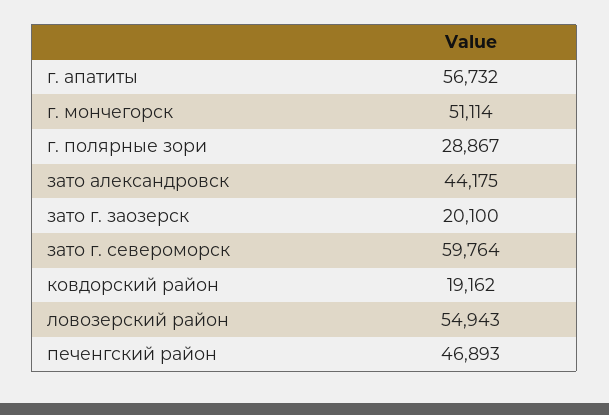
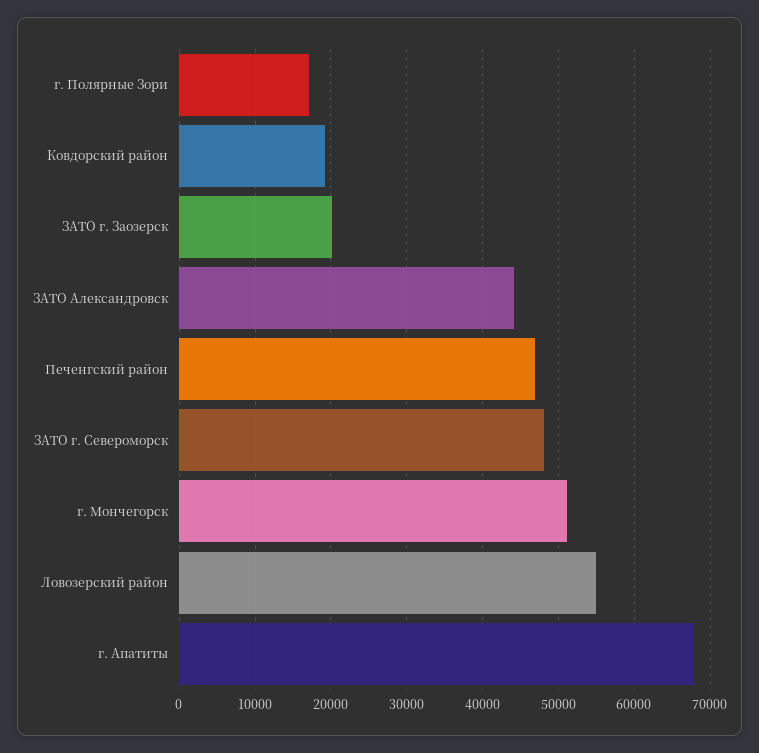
  {
-   "г. апатиты": 56732,
+   "г. апатиты": 68000,
    "г. мончегорск": 51114,
-   "г. полярные зори": 28867,
+   "г. полярные зори": 17000,
    "зато александровск": 44175,
    "зато г. заозерск": 20100,
-   "зато г. североморск": 59764,
+   "зато г. североморск": 48000,
    "ковдорский район": 19162,
    "ловозерский район": 54943,
    "печенгский район": 46893
  }

